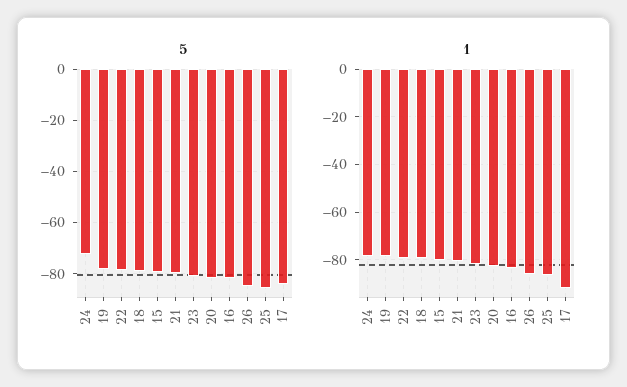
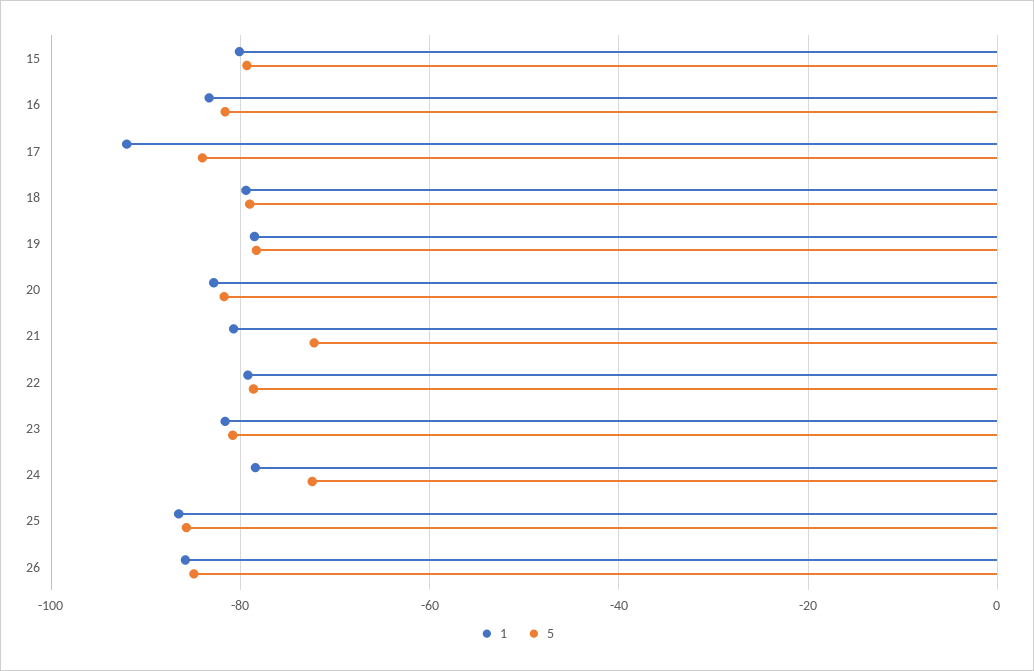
  {
    "5": {
      "24": -72,
      "19": -78,
      "22": -78,
      "18": -80,
      "15": -80,
-     "21": -80,
+     "21": -72,
      "23": -80,
      "20": -82,
      "16": -82,
      "26": -84,
      "25": -86,
      "17": -84
    },
    "1": {
      "24": -78,
      "19": -78,
      "22": -80,
      "18": -80,
      "15": -80,
      "21": -80,
      "23": -82,
      "20": -82,
      "16": -84,
      "26": -86,
      "25": -86,
      "17": -92
    }
  }

